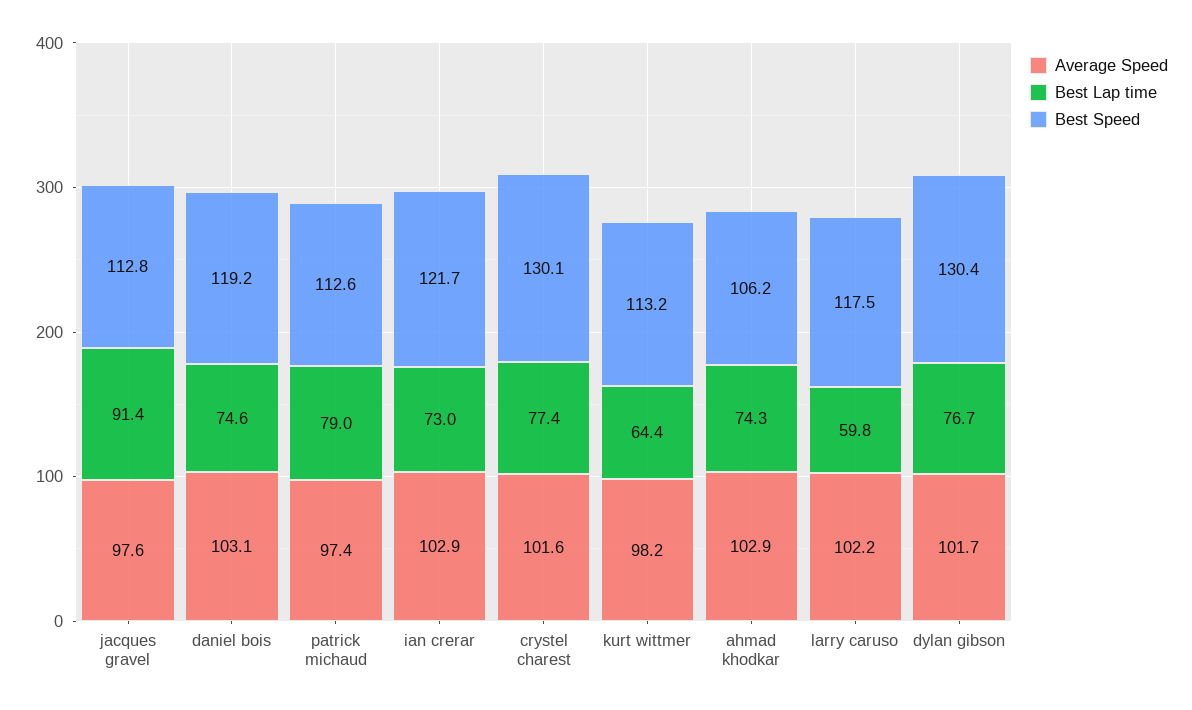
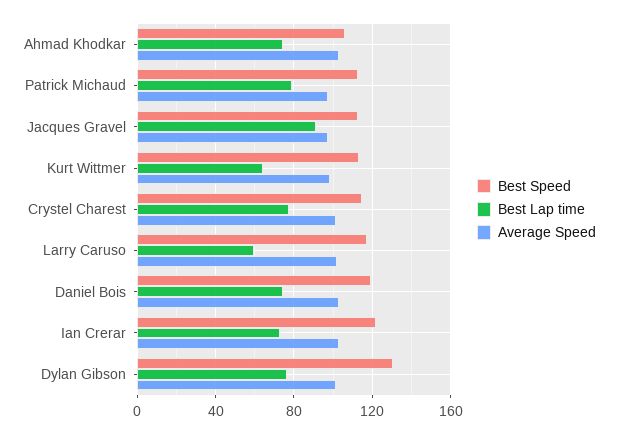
  {
    "Average Speed": {
      "jacques gravel": 97.6,
      "daniel bois": 103.1,
      "patrick michaud": 97.4,
      "ian crerar": 102.9,
      "crystel charest": 101.6,
      "kurt wittmer": 98.2,
      "ahmad khodkar": 102.9,
      "larry caruso": 102.2,
      "dylan gibson": 101.7
    },
    "Best Lap time": {
      "jacques gravel": 91.4,
      "daniel bois": 74.6,
      "patrick michaud": 79,
      "ian crerar": 73,
      "crystel charest": 77.4,
      "kurt wittmer": 64.4,
      "ahmad khodkar": 74.3,
      "larry caruso": 59.8,
      "dylan gibson": 76.7
    },
    "Best Speed": {
      "jacques gravel": 112.8,
      "daniel bois": 119.2,
      "patrick michaud": 112.6,
      "ian crerar": 121.7,
-     "crystel charest": 130.1,
+     "crystel charest": 115,
      "kurt wittmer": 113.2,
      "ahmad khodkar": 106.2,
      "larry caruso": 117.5,
      "dylan gibson": 130.4
    }
  }

